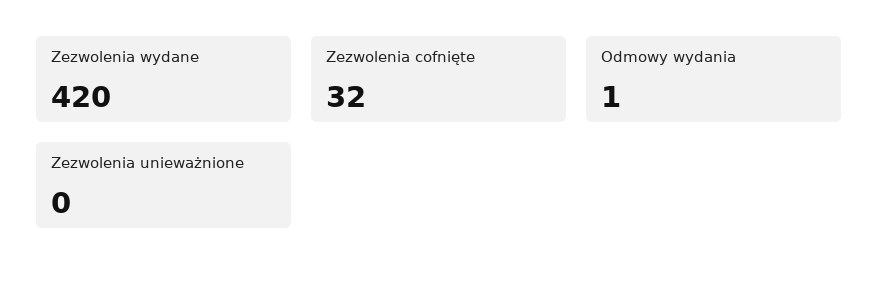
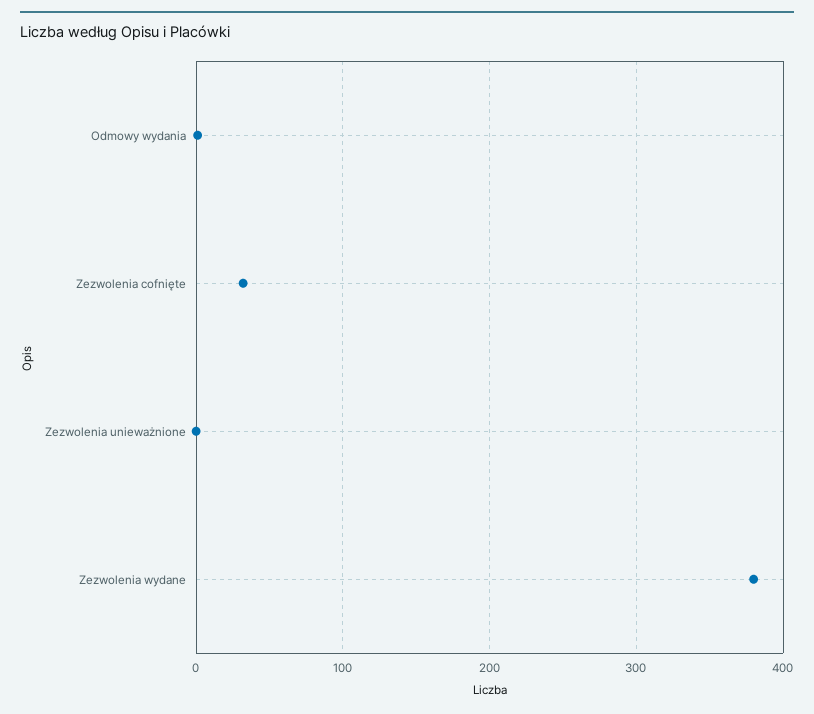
  {
-   "Zezwolenia wydane": 420,
+   "Zezwolenia wydane": 380,
    "Zezwolenia cofnięte": 32,
    "Odmowy wydania": 1,
    "Zezwolenia unieważnione": 0
  }

